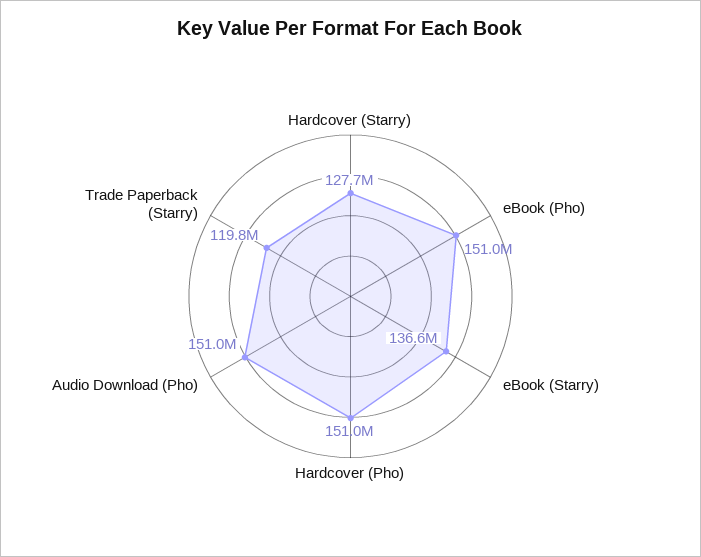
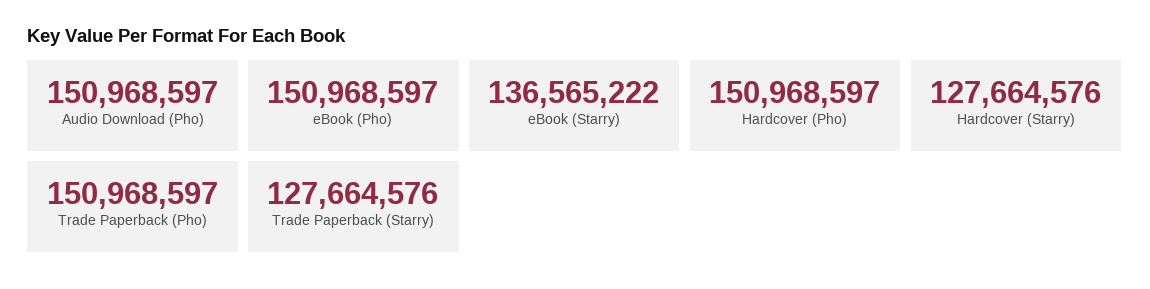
  {
    "Hardcover (Starry)": 127664576,
    "eBook (Pho)": 150968597,
    "eBook (Starry)": 136565222,
    "Hardcover (Pho)": 150968597,
    "Audio Download (Pho)": 150968597,
-   "Trade Paperback (Starry)": 119800000
+   "Trade Paperback (Starry)": 127664576,
+   "Trade Paperback (Pho)": 150968597
  }

